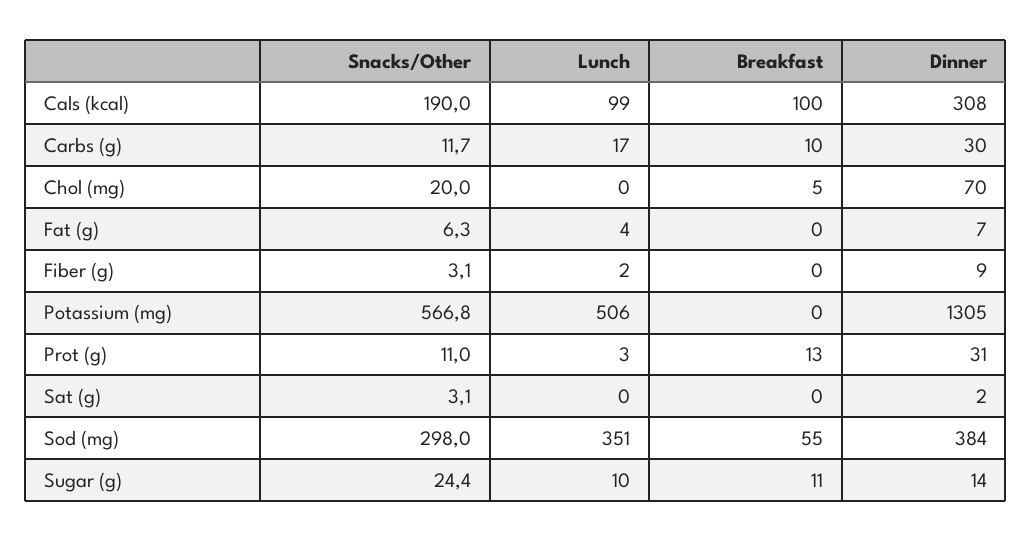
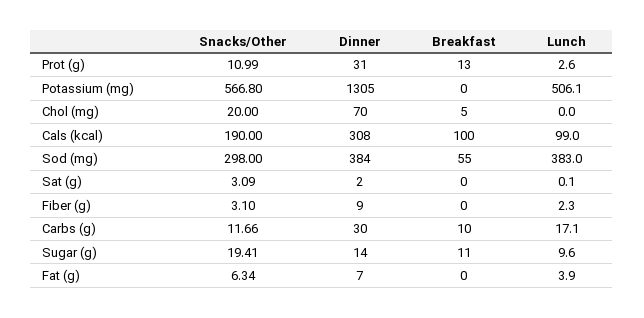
  {
    "Snacks/Other": {
      "Cals (kcal)": 190,
      "Carbs (g)": 11.66,
      "Chol (mg)": 20,
      "Fat (g)": 6.34,
      "Fiber (g)": 3.1,
      "Potassium (mg)": 566.8,
      "Prot (g)": 10.99,
      "Sat (g)": 3.09,
      "Sod (mg)": 298,
-     "Sugar (g)": 24.4
+     "Sugar (g)": 19.41
    },
    "Lunch": {
      "Cals (kcal)": 99,
      "Carbs (g)": 17.1,
      "Chol (mg)": 0,
      "Fat (g)": 3.9,
      "Fiber (g)": 2.3,
      "Potassium (mg)": 506.1,
      "Prot (g)": 2.6,
      "Sat (g)": 0.1,
-     "Sod (mg)": 351,
+     "Sod (mg)": 383,
      "Sugar (g)": 9.6
    },
    "Breakfast": {
      "Cals (kcal)": 100,
      "Carbs (g)": 10,
      "Chol (mg)": 5,
      "Fat (g)": 0,
      "Fiber (g)": 0,
      "Potassium (mg)": 0,
      "Prot (g)": 13,
      "Sat (g)": 0,
      "Sod (mg)": 55,
      "Sugar (g)": 11
    },
    "Dinner": {
      "Cals (kcal)": 308,
      "Carbs (g)": 30,
      "Chol (mg)": 70,
      "Fat (g)": 7,
      "Fiber (g)": 9,
      "Potassium (mg)": 1305,
      "Prot (g)": 31,
      "Sat (g)": 2,
      "Sod (mg)": 384,
      "Sugar (g)": 14
    }
  }

